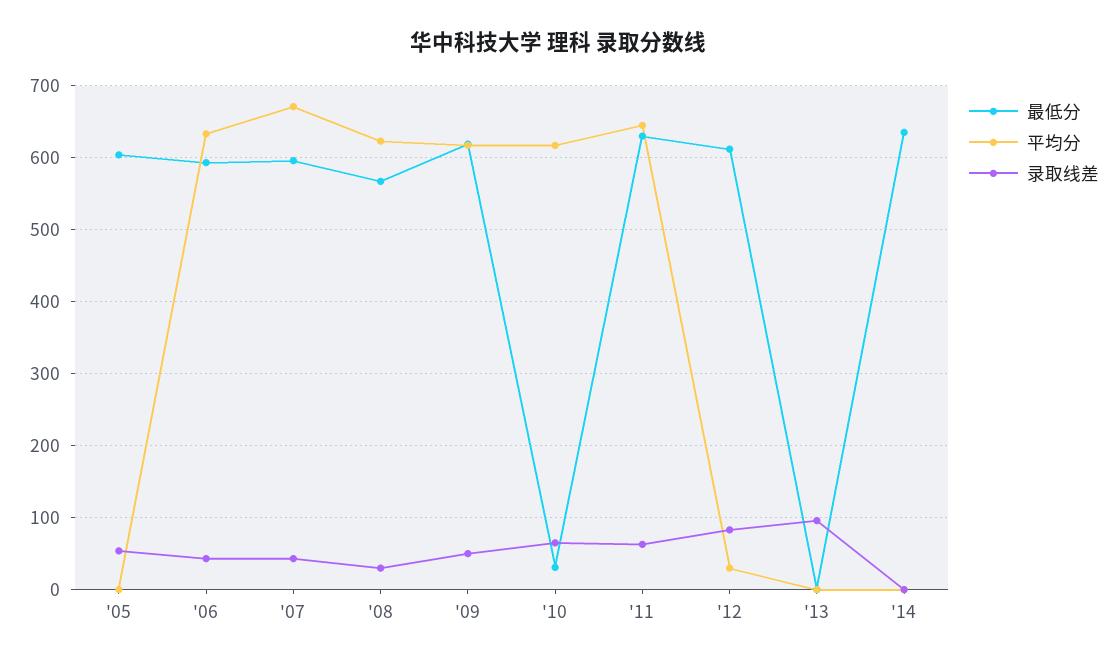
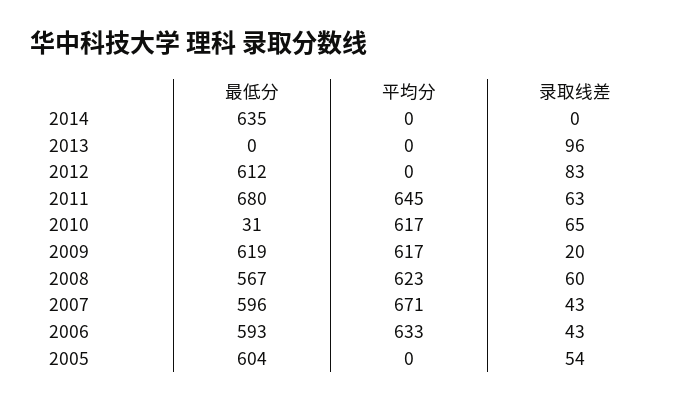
  {
    "最低分": {
      "'05": 604,
      "'06": 593,
      "'07": 596,
      "'08": 567,
      "'09": 619,
      "'10": 31,
-     "'11": 630,
+     "'11": 680,
      "'12": 612,
      "'13": 0,
      "'14": 635
    },
    "平均分": {
      "'05": 0,
      "'06": 633,
      "'07": 671,
      "'08": 623,
      "'09": 617,
      "'10": 617,
      "'11": 645,
-     "'12": 30,
+     "'12": 0,
      "'13": 0,
      "'14": 0
    },
    "录取线差": {
      "'05": 54,
      "'06": 43,
      "'07": 43,
-     "'08": 30,
+     "'08": 60,
-     "'09": 50,
+     "'09": 20,
      "'10": 65,
      "'11": 63,
      "'12": 83,
      "'13": 96,
      "'14": 0
    }
  }

